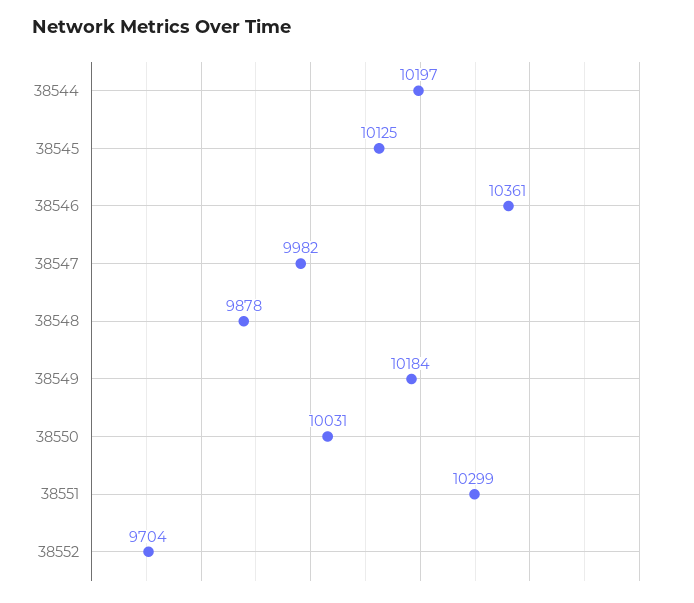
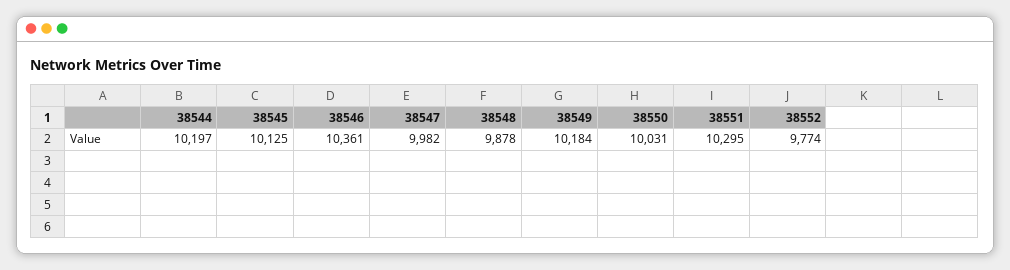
  {
    "38544": 10197,
    "38545": 10125,
    "38546": 10361,
    "38547": 9982,
    "38548": 9878,
    "38549": 10184,
    "38550": 10031,
-   "38551": 10299,
+   "38551": 10295,
-   "38552": 9704
+   "38552": 9774
  }

